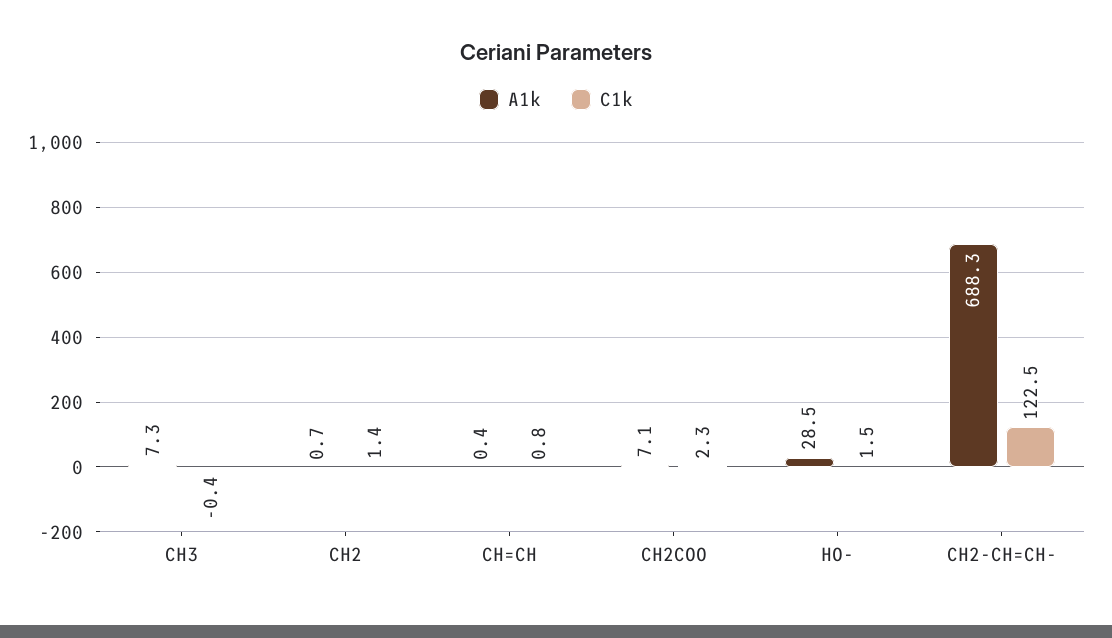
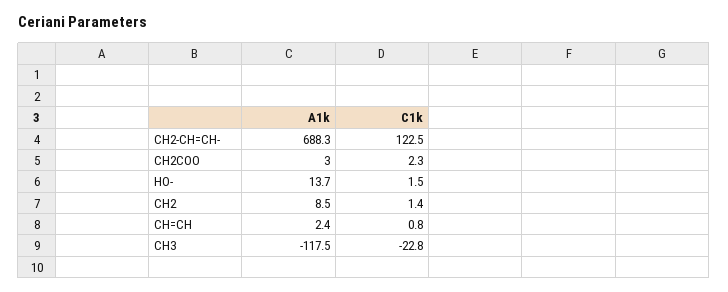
  {
    "A1k": {
-     "CH3": 7.3,
+     "CH3": -117.5,
-     "CH2": 0.7,
+     "CH2": 8.5,
-     "CH=CH": 0.4,
+     "CH=CH": 2.4,
-     "CH2COO": 7.1,
+     "CH2COO": 3,
-     "HO-": 28.5,
+     "HO-": 13.7,
      "CH2-CH=CH-": 688.3
    },
    "C1k": {
-     "CH3": -0.4,
+     "CH3": -22.8,
      "CH2": 1.4,
      "CH=CH": 0.8,
      "CH2COO": 2.3,
      "HO-": 1.5,
      "CH2-CH=CH-": 122.5
    }
  }

